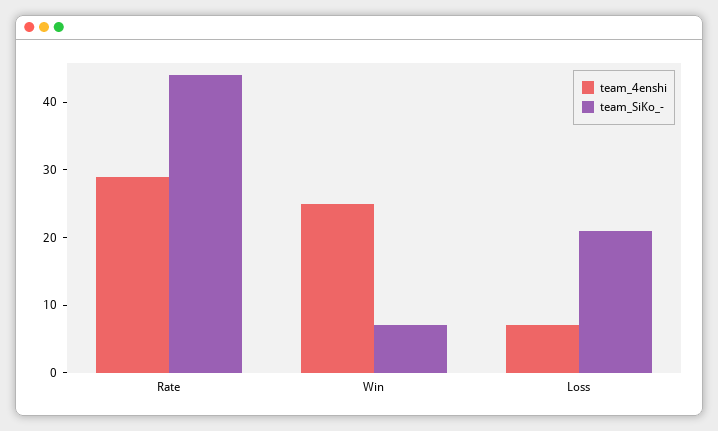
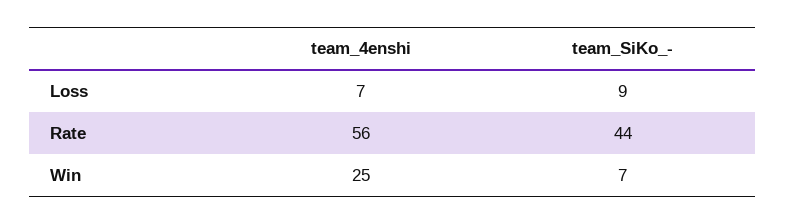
  {
    "team_4enshi": {
-     "Rate": 30,
+     "Rate": 56,
      "Win": 25,
      "Loss": 7
    },
    "team_SiKo_-": {
      "Rate": 44,
      "Win": 7,
-     "Loss": 20
+     "Loss": 9
    }
  }

